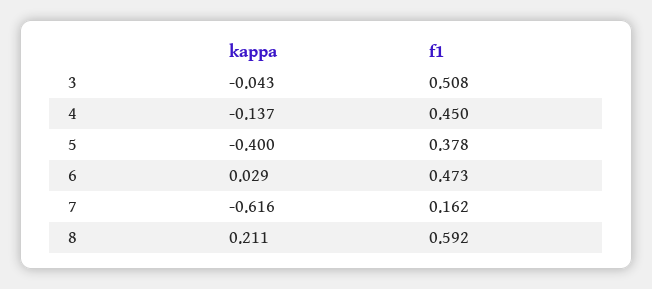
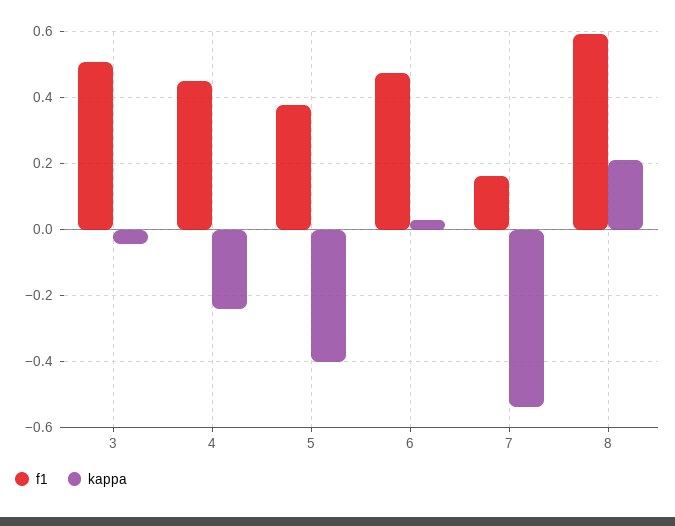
  {
    "kappa": {
      "3": -0.043,
-     "4": -0.137,
+     "4": -0.24,
      "5": -0.4,
      "6": 0.029,
-     "7": -0.616,
+     "7": -0.54,
      "8": 0.211
    },
    "f1": {
      "3": 0.508,
      "4": 0.45,
      "5": 0.378,
      "6": 0.473,
      "7": 0.162,
      "8": 0.592
    }
  }

